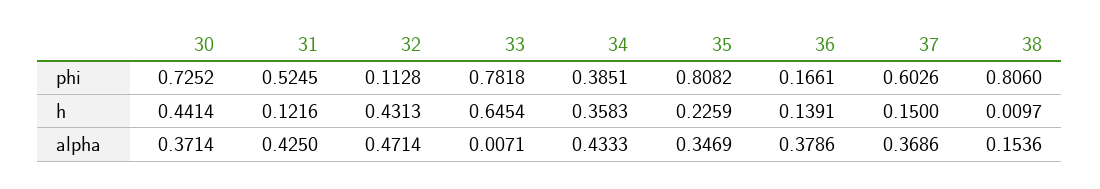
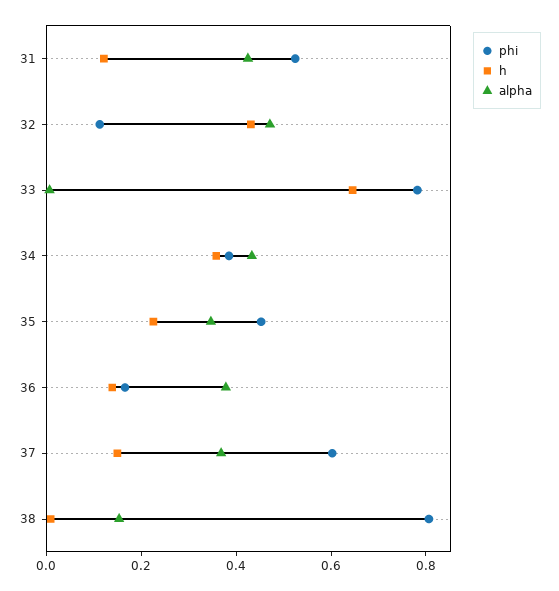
  {
    "phi": {
-     "30": 0.7252,
      "31": 0.5245,
      "32": 0.1128,
      "33": 0.7818,
      "34": 0.3851,
-     "35": 0.8082,
+     "35": 0.45,
      "36": 0.1661,
      "37": 0.6026,
      "38": 0.806
    },
    "h": {
-     "30": 0.4414,
      "31": 0.1216,
      "32": 0.4313,
      "33": 0.6454,
      "34": 0.3583,
      "35": 0.2259,
      "36": 0.1391,
      "37": 0.15,
      "38": 0.0097
    },
    "alpha": {
-     "30": 0.3714,
      "31": 0.425,
      "32": 0.4714,
      "33": 0.0071,
      "34": 0.4333,
      "35": 0.3469,
      "36": 0.3786,
      "37": 0.3686,
      "38": 0.1536
    }
  }

